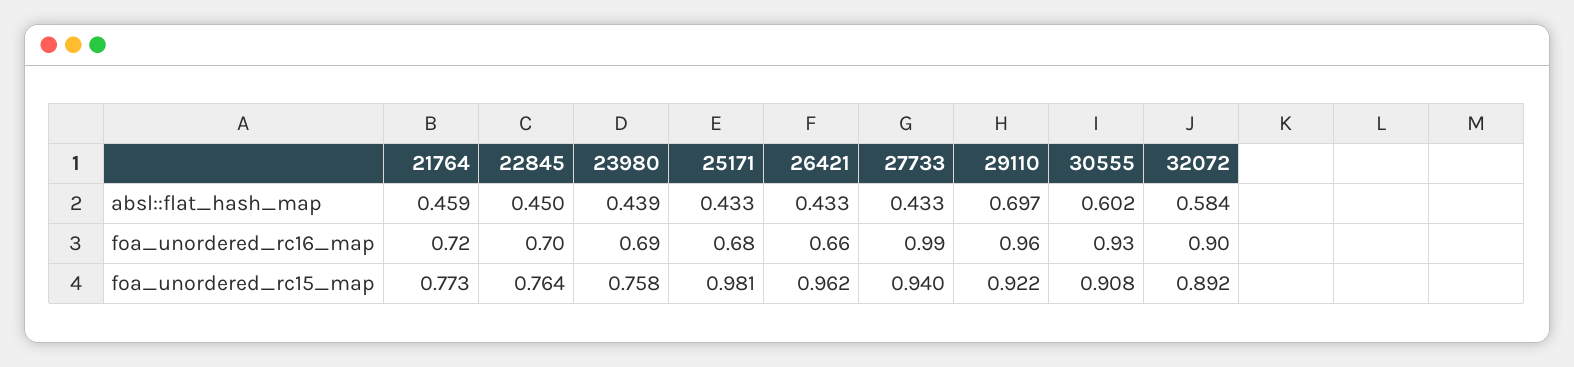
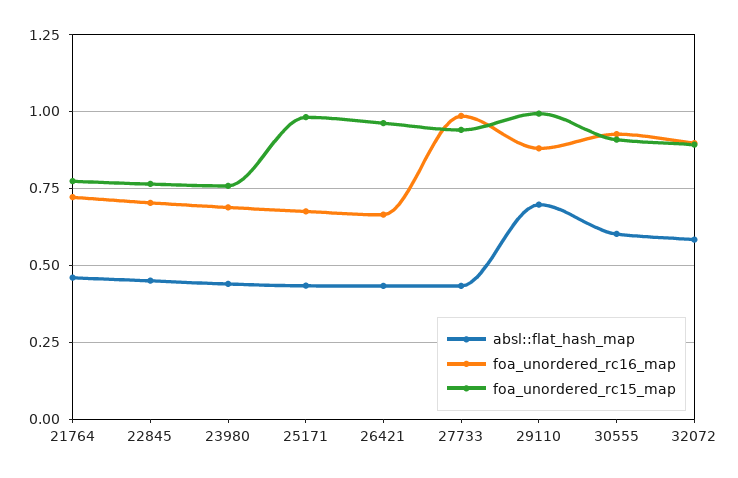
  {
    "absl::flat_hash_map": {
      "21764": 0.459,
      "22845": 0.45,
      "23980": 0.439,
      "25171": 0.433,
      "26421": 0.433,
      "27733": 0.433,
      "29110": 0.697,
      "30555": 0.602,
      "32072": 0.584
    },
    "foa_unordered_rc16_map": {
      "21764": 0.72,
      "22845": 0.7,
      "23980": 0.69,
      "25171": 0.68,
      "26421": 0.66,
      "27733": 0.99,
-     "29110": 0.96,
+     "29110": 0.875,
      "30555": 0.93,
      "32072": 0.9
    },
    "foa_unordered_rc15_map": {
      "21764": 0.773,
      "22845": 0.764,
      "23980": 0.758,
      "25171": 0.981,
      "26421": 0.962,
      "27733": 0.94,
-     "29110": 0.922,
+     "29110": 1,
      "30555": 0.908,
      "32072": 0.892
    }
  }

